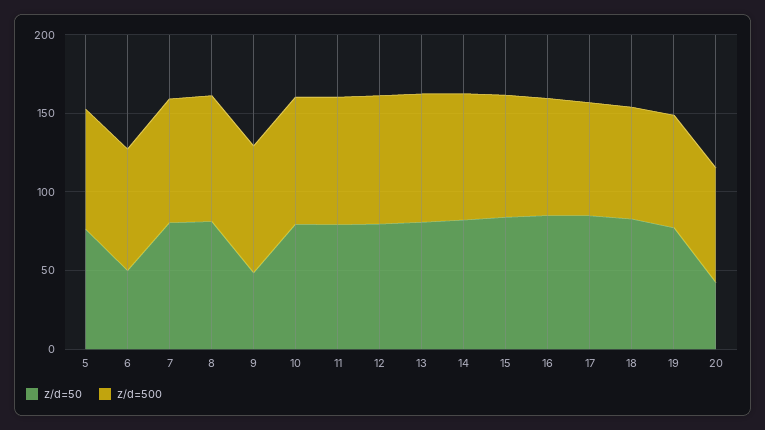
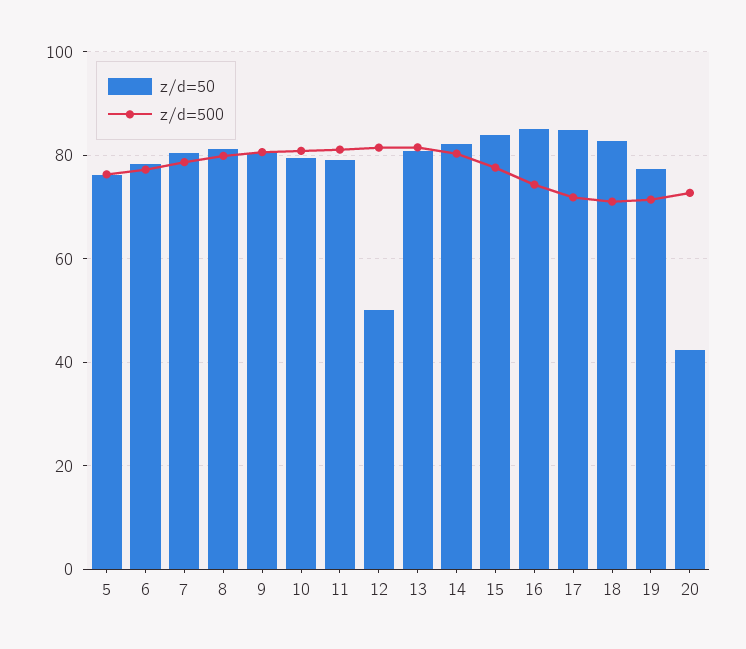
  {
    "z/d=50": {
      "5": 76,
-     "6": 50,
+     "6": 78,
      "7": 80,
      "8": 82,
-     "9": 50,
+     "9": 80,
      "10": 80,
      "11": 80,
-     "12": 80,
+     "12": 50,
      "13": 80,
      "14": 82,
      "15": 84,
      "16": 86,
      "17": 84,
      "18": 82,
      "19": 78,
      "20": 42
    },
    "z/d=500": {
      "5": 76,
      "6": 78,
      "7": 78,
      "8": 80,
      "9": 80,
      "10": 80,
      "11": 82,
      "12": 82,
      "13": 82,
      "14": 80,
      "15": 78,
      "16": 74,
      "17": 72,
      "18": 72,
      "19": 72,
      "20": 72
    }
  }

